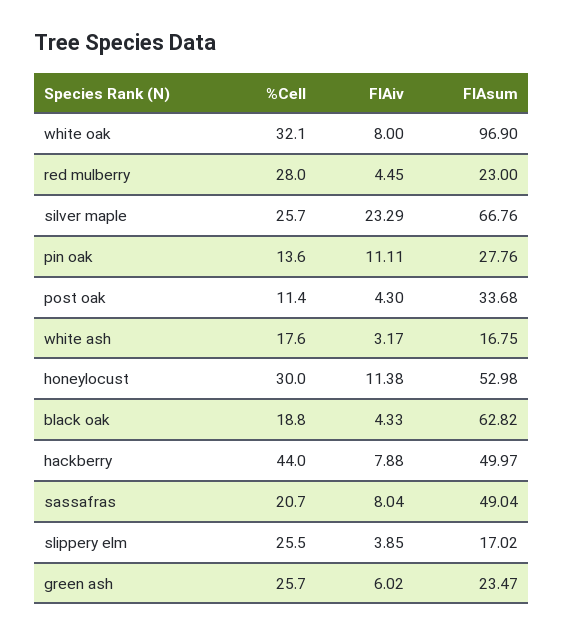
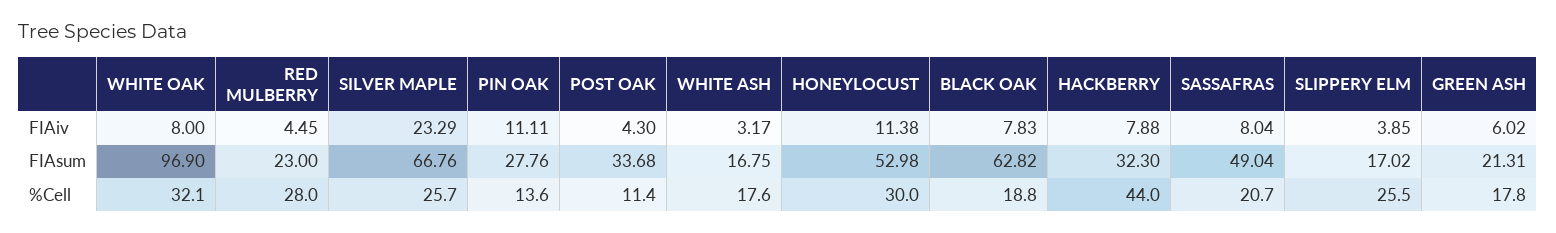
  {
    "%Cell": {
      "white oak": 32.1,
      "red mulberry": 28,
      "silver maple": 25.7,
      "pin oak": 13.6,
      "post oak": 11.4,
      "white ash": 17.6,
      "honeylocust": 30,
      "black oak": 18.8,
      "hackberry": 44,
      "sassafras": 20.7,
      "slippery elm": 25.5,
-     "green ash": 25.7
+     "green ash": 17.8
    },
    "FIAiv": {
      "white oak": 8,
      "red mulberry": 4.45,
      "silver maple": 23.29,
      "pin oak": 11.11,
      "post oak": 4.3,
      "white ash": 3.17,
      "honeylocust": 11.38,
-     "black oak": 4.33,
+     "black oak": 7.83,
      "hackberry": 7.88,
      "sassafras": 8.04,
      "slippery elm": 3.85,
      "green ash": 6.02
    },
    "FIAsum": {
      "white oak": 96.9,
      "red mulberry": 23,
      "silver maple": 66.76,
      "pin oak": 27.76,
      "post oak": 33.68,
      "white ash": 16.75,
      "honeylocust": 52.98,
      "black oak": 62.82,
-     "hackberry": 49.97,
+     "hackberry": 32.3,
      "sassafras": 49.04,
      "slippery elm": 17.02,
-     "green ash": 23.47
+     "green ash": 21.31
    }
  }

